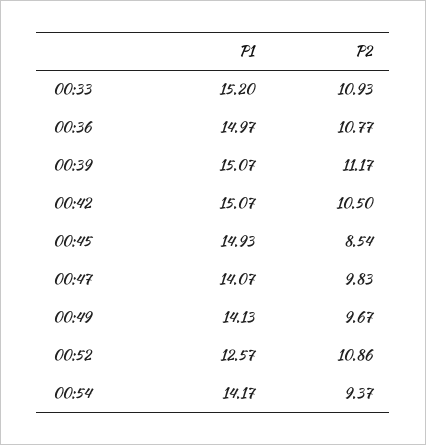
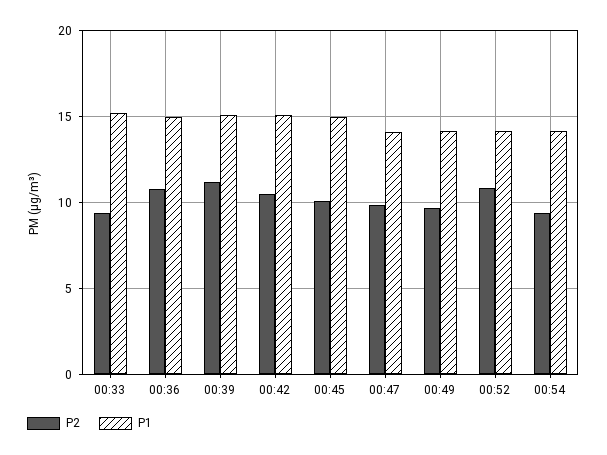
  {
    "P1": {
      "00:33": 15.2,
      "00:36": 14.97,
      "00:39": 15.07,
      "00:42": 15.07,
      "00:45": 14.93,
      "00:47": 14.07,
      "00:49": 14.13,
-     "00:52": 12.57,
+     "00:52": 14,
      "00:54": 14.17
    },
    "P2": {
-     "00:33": 10.93,
+     "00:33": 9.5,
      "00:36": 10.77,
      "00:39": 11.17,
      "00:42": 10.5,
-     "00:45": 8.54,
+     "00:45": 10,
      "00:47": 9.83,
      "00:49": 9.67,
      "00:52": 10.86,
      "00:54": 9.37
    }
  }

